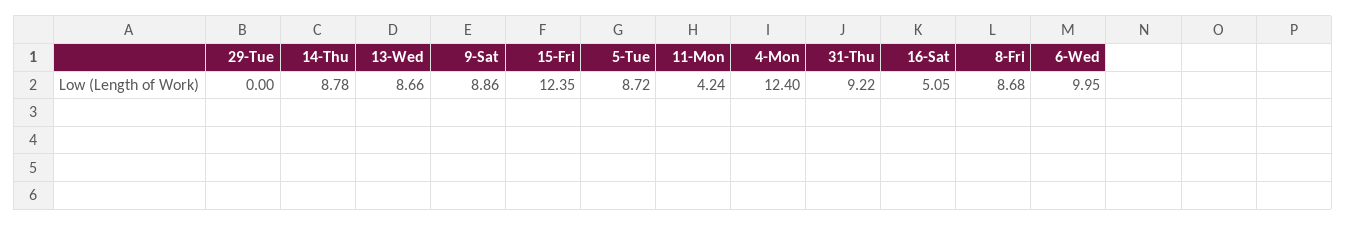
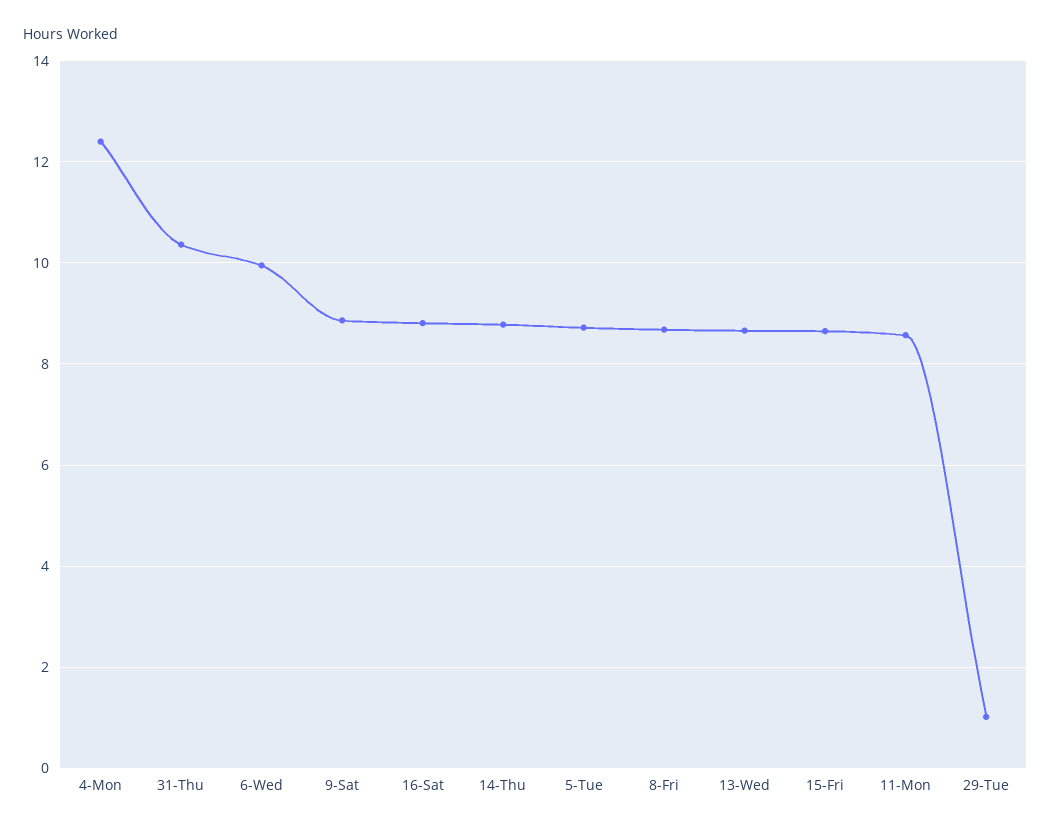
  {
-   "29-Tue": 0,
+   "29-Tue": 1,
    "14-Thu": 8.78,
    "13-Wed": 8.66,
    "9-Sat": 8.86,
-   "15-Fri": 12.35,
+   "15-Fri": 8.6,
    "5-Tue": 8.72,
-   "11-Mon": 4.24,
+   "11-Mon": 8.6,
    "4-Mon": 12.4,
-   "31-Thu": 9.22,
+   "31-Thu": 10.4,
-   "16-Sat": 5.05,
+   "16-Sat": 8.8,
    "8-Fri": 8.68,
    "6-Wed": 9.95
  }

